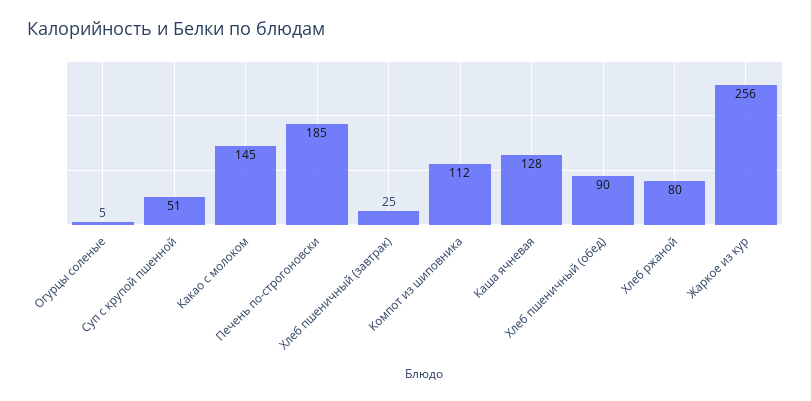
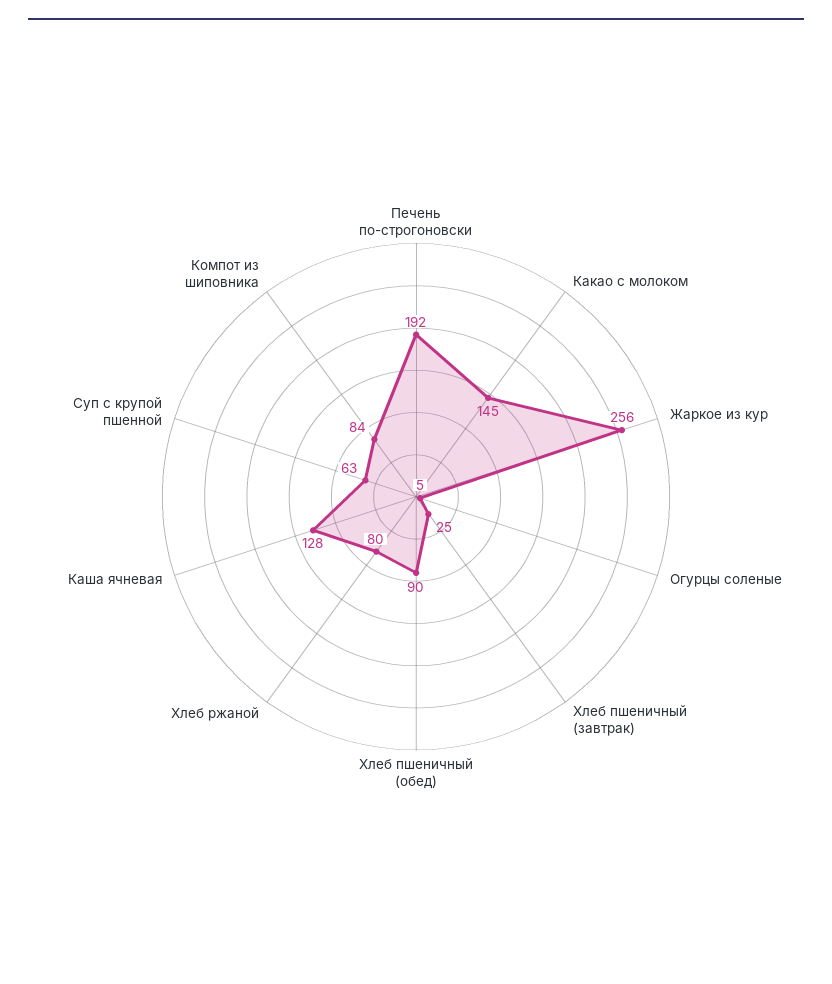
  {
    "Огурцы соленые": 5,
-   "Суп с крупой пшенной": 51,
+   "Суп с крупой пшенной": 63,
    "Какао с молоком": 145,
-   "Печень по-строгоновски": 185,
+   "Печень по-строгоновски": 192,
    "Хлеб пшеничный (завтрак)": 25,
-   "Компот из шиповника": 112,
+   "Компот из шиповника": 84,
    "Каша ячневая": 128,
    "Хлеб пшеничный (обед)": 90,
    "Хлеб ржаной": 80,
    "Жаркое из кур": 256
  }

